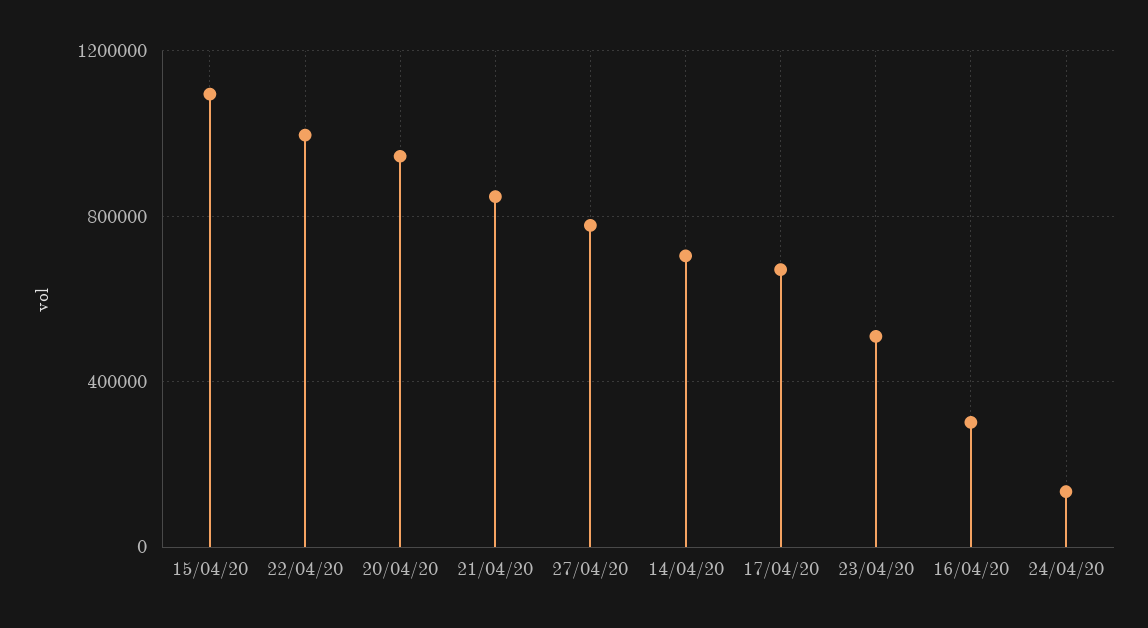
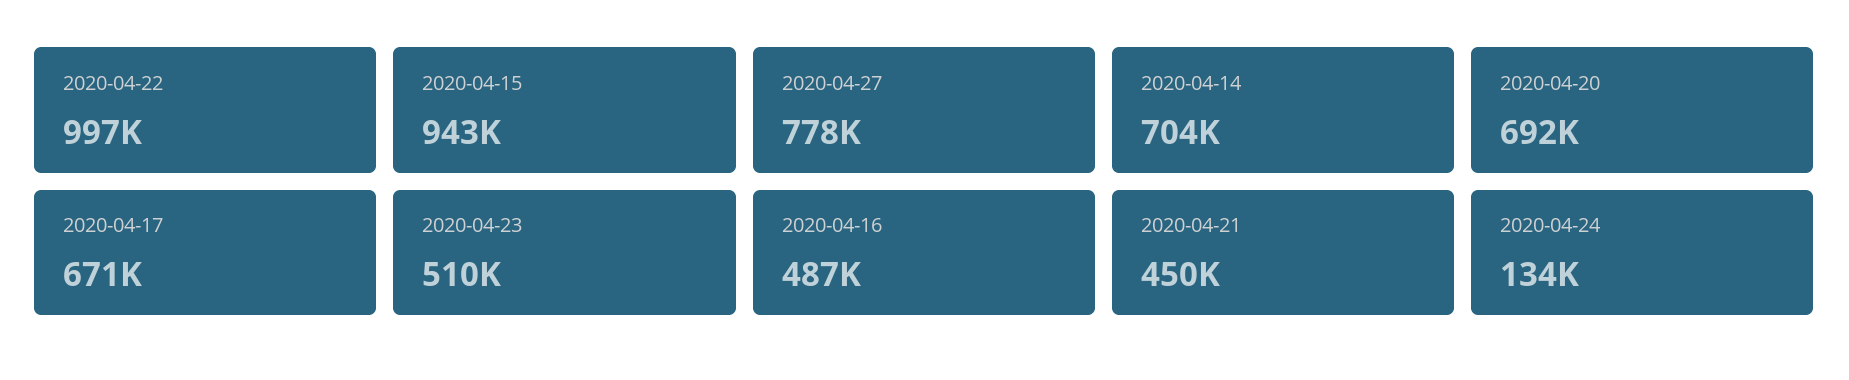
  {
-   "15/04/20": 1100000,
+   "15/04/20": 943000,
    "22/04/20": 997000,
-   "20/04/20": 950000,
+   "20/04/20": 692000,
-   "21/04/20": 850000,
+   "21/04/20": 450000,
    "27/04/20": 778000,
    "14/04/20": 704000,
    "17/04/20": 671000,
    "23/04/20": 510000,
-   "16/04/20": 300000,
+   "16/04/20": 487000,
    "24/04/20": 134000
  }

